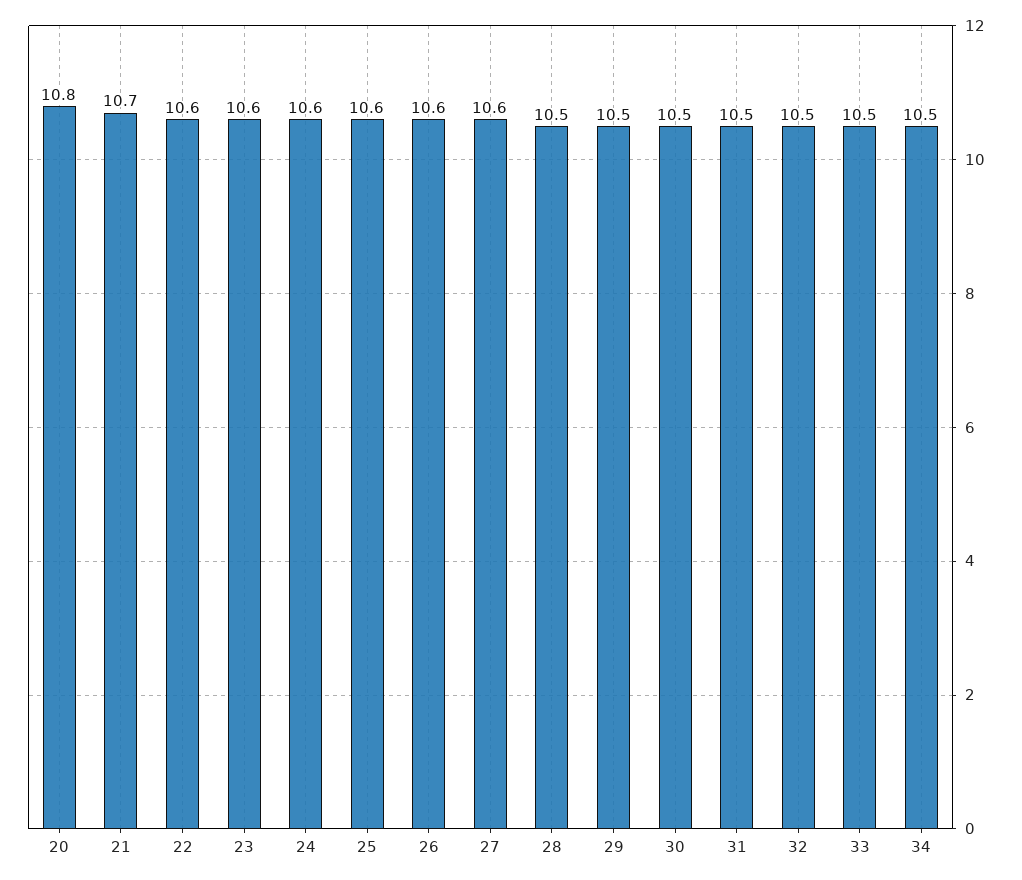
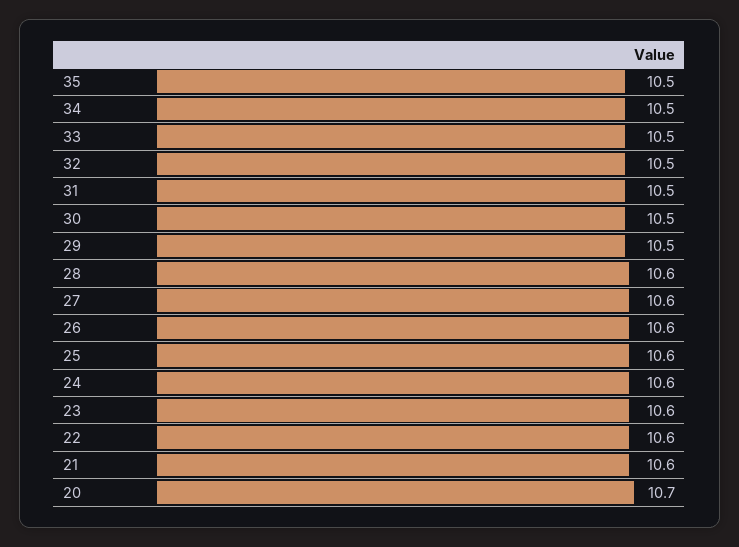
  {
-   "20": 10.8,
+   "20": 10.7,
-   "21": 10.7,
+   "21": 10.6,
    "22": 10.6,
    "23": 10.6,
    "24": 10.6,
    "25": 10.6,
    "26": 10.6,
    "27": 10.6,
-   "28": 10.5,
+   "28": 10.6,
    "29": 10.5,
    "30": 10.5,
    "31": 10.5,
    "32": 10.5,
    "33": 10.5,
-   "34": 10.5
+   "34": 10.5,
+   "35": 10.5
  }

